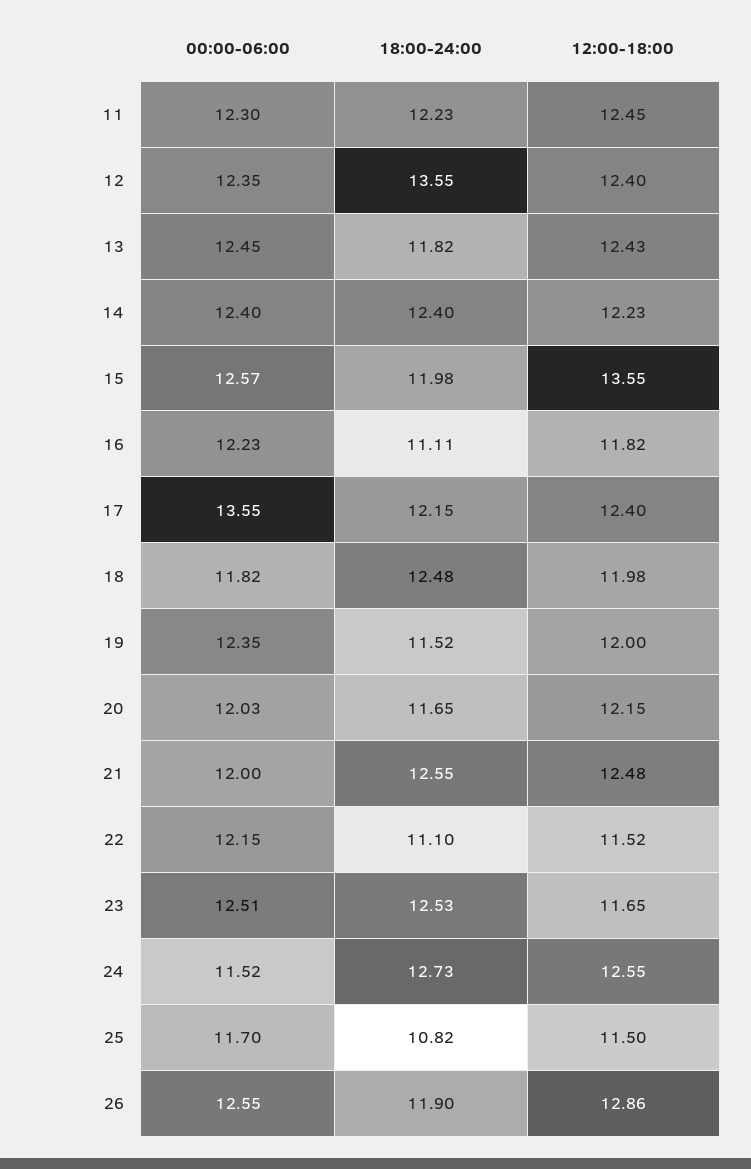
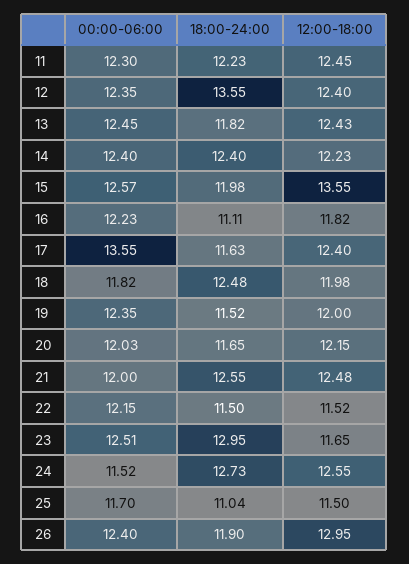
  {
    "00:00-06:00": {
      "11": 12.3,
      "12": 12.35,
      "13": 12.45,
      "14": 12.4,
      "15": 12.57,
      "16": 12.23,
      "17": 13.55,
      "18": 11.82,
      "19": 12.35,
      "20": 12.03,
      "21": 12,
      "22": 12.15,
      "23": 12.51,
      "24": 11.52,
      "25": 11.7,
-     "26": 12.55
+     "26": 12.4
    },
    "18:00-24:00": {
      "11": 12.23,
      "12": 13.55,
      "13": 11.82,
      "14": 12.4,
      "15": 11.98,
      "16": 11.11,
-     "17": 12.15,
+     "17": 11.63,
      "18": 12.48,
      "19": 11.52,
      "20": 11.65,
      "21": 12.55,
-     "22": 11.1,
+     "22": 11.5,
-     "23": 12.53,
+     "23": 12.95,
      "24": 12.73,
-     "25": 10.82,
+     "25": 11.04,
      "26": 11.9
    },
    "12:00-18:00": {
      "11": 12.45,
      "12": 12.4,
      "13": 12.43,
      "14": 12.23,
      "15": 13.55,
      "16": 11.82,
      "17": 12.4,
      "18": 11.98,
      "19": 12,
      "20": 12.15,
      "21": 12.48,
      "22": 11.52,
      "23": 11.65,
      "24": 12.55,
      "25": 11.5,
-     "26": 12.86
+     "26": 12.95
    }
  }

